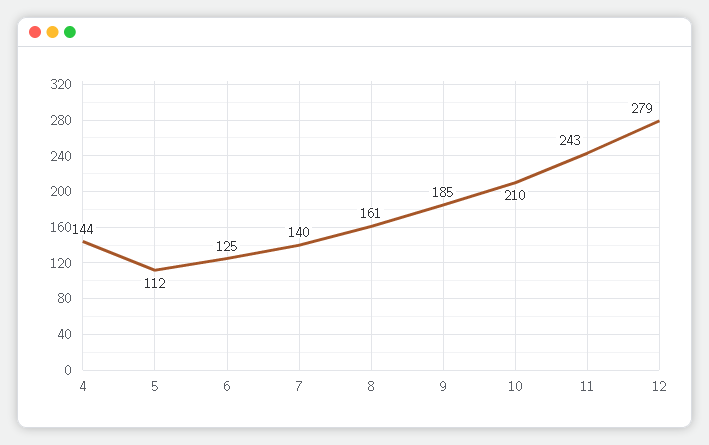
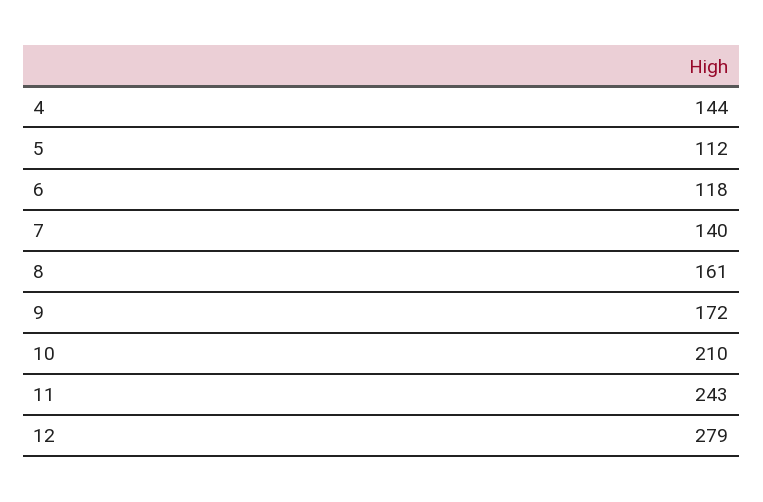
  {
    "4": 144,
    "5": 112,
-   "6": 125,
+   "6": 118,
    "7": 140,
    "8": 161,
-   "9": 185,
+   "9": 172,
    "10": 210,
    "11": 243,
    "12": 279
  }

